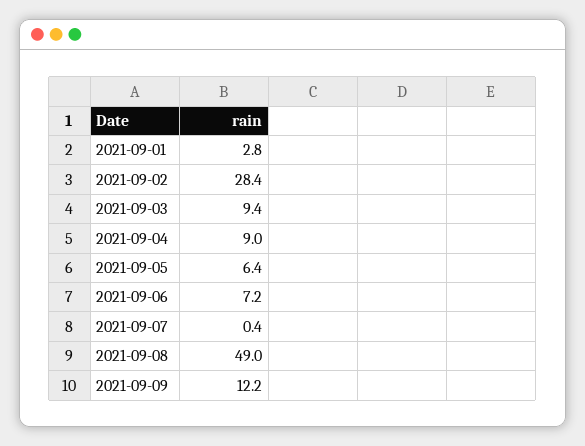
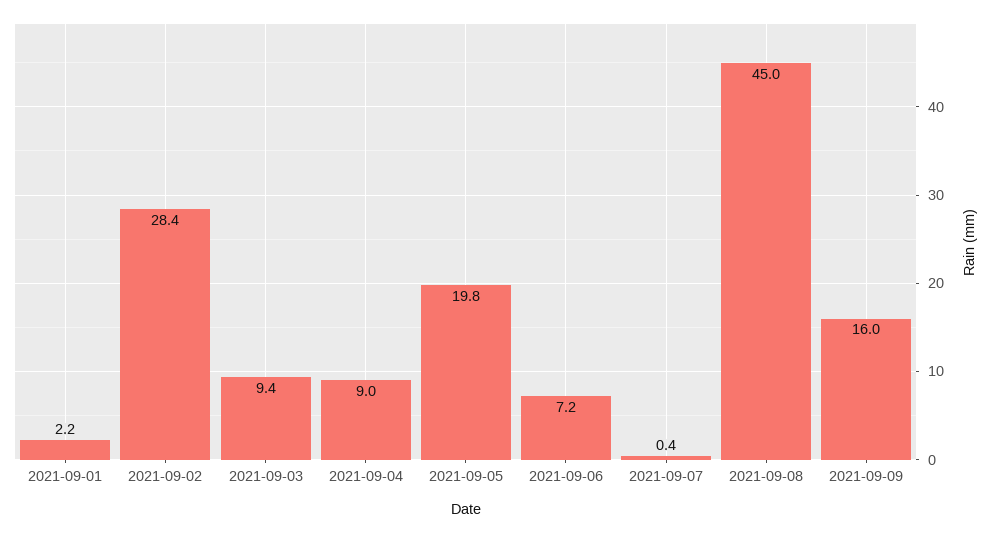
  {
-   "2021-09-01": 2.8,
+   "2021-09-01": 2.2,
    "2021-09-02": 28.4,
    "2021-09-03": 9.4,
    "2021-09-04": 9,
-   "2021-09-05": 6.4,
+   "2021-09-05": 19.8,
    "2021-09-06": 7.2,
    "2021-09-07": 0.4,
-   "2021-09-08": 49,
+   "2021-09-08": 45,
-   "2021-09-09": 12.2
+   "2021-09-09": 16
  }

